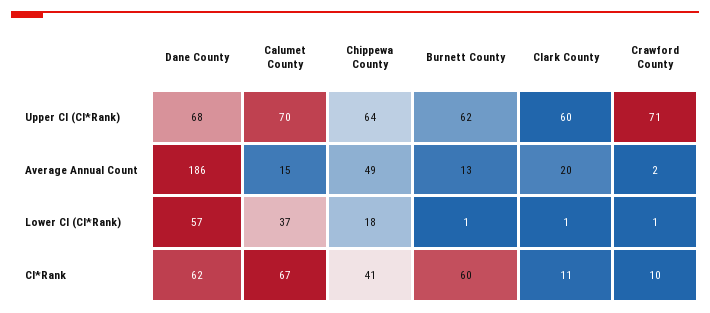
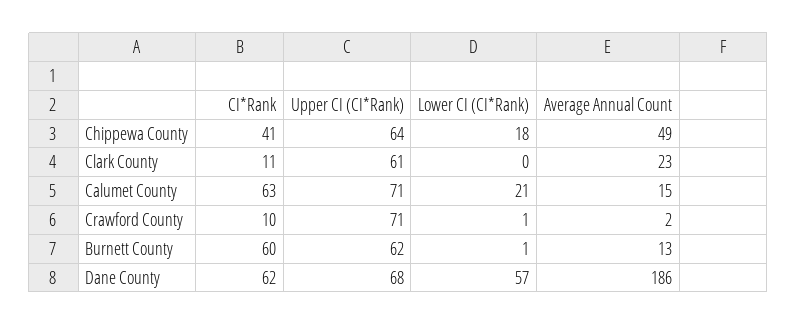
  {
    "Dane County": {
      "Upper CI (CI*Rank)": 68,
      "Average Annual Count": 186,
      "Lower CI (CI*Rank)": 57,
      "CI*Rank": 62
    },
    "Calumet County": {
-     "Upper CI (CI*Rank)": 70,
+     "Upper CI (CI*Rank)": 71,
      "Average Annual Count": 15,
-     "Lower CI (CI*Rank)": 37,
+     "Lower CI (CI*Rank)": 21,
-     "CI*Rank": 67
+     "CI*Rank": 63
    },
    "Chippewa County": {
      "Upper CI (CI*Rank)": 64,
      "Average Annual Count": 49,
      "Lower CI (CI*Rank)": 18,
      "CI*Rank": 41
    },
    "Burnett County": {
      "Upper CI (CI*Rank)": 62,
      "Average Annual Count": 13,
      "Lower CI (CI*Rank)": 1,
      "CI*Rank": 60
    },
    "Clark County": {
-     "Upper CI (CI*Rank)": 60,
+     "Upper CI (CI*Rank)": 61,
-     "Average Annual Count": 20,
+     "Average Annual Count": 23,
-     "Lower CI (CI*Rank)": 1,
+     "Lower CI (CI*Rank)": 0,
      "CI*Rank": 11
    },
    "Crawford County": {
      "Upper CI (CI*Rank)": 71,
      "Average Annual Count": 2,
      "Lower CI (CI*Rank)": 1,
      "CI*Rank": 10
    }
  }

